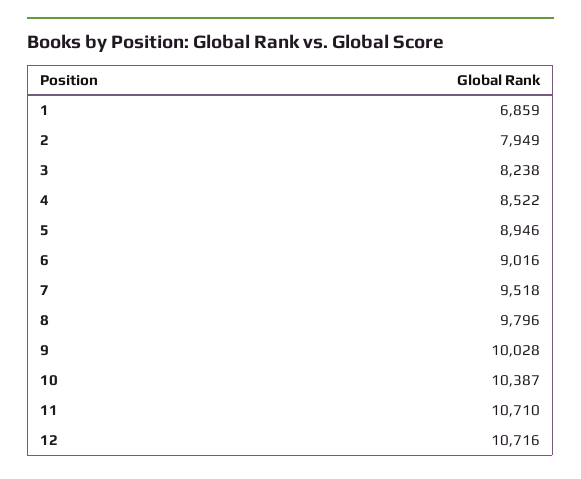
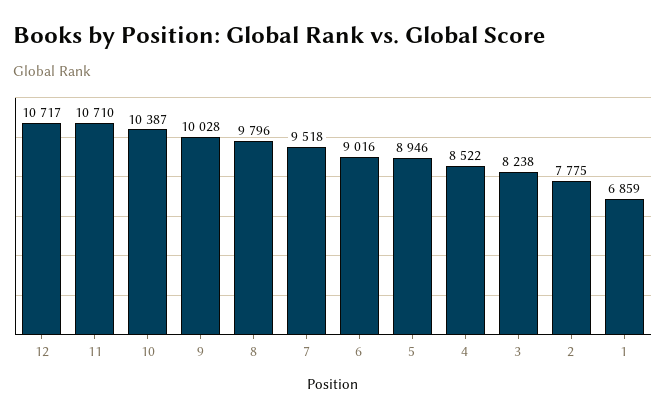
  {
    "1": 6859,
-   "2": 7949,
+   "2": 7775,
    "3": 8238,
    "4": 8522,
    "5": 8946,
    "6": 9016,
    "7": 9518,
    "8": 9796,
    "9": 10028,
    "10": 10387,
    "11": 10710,
-   "12": 10716
+   "12": 10717
  }

